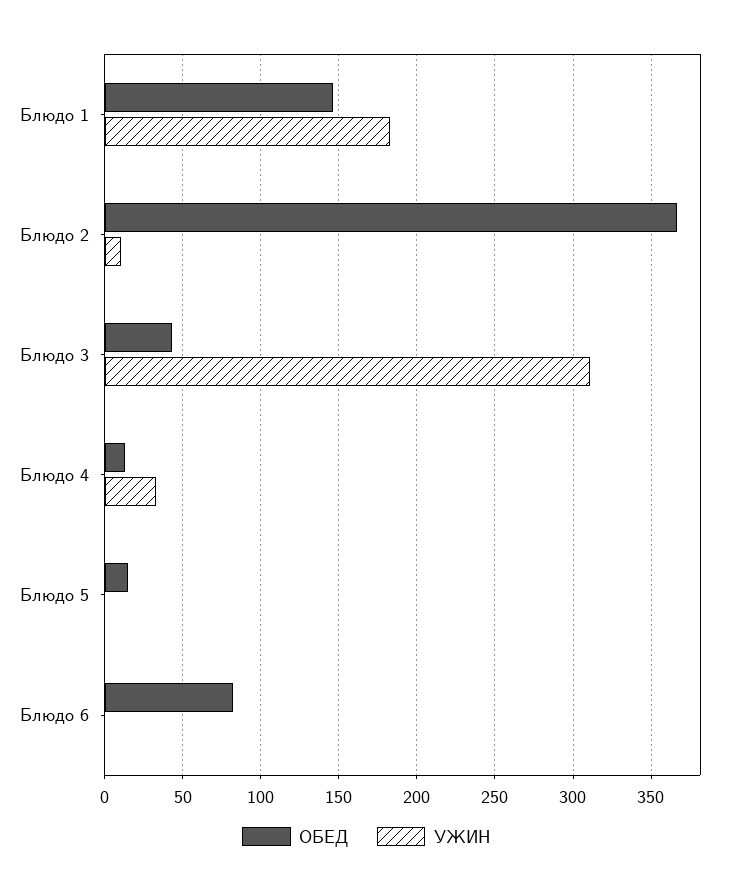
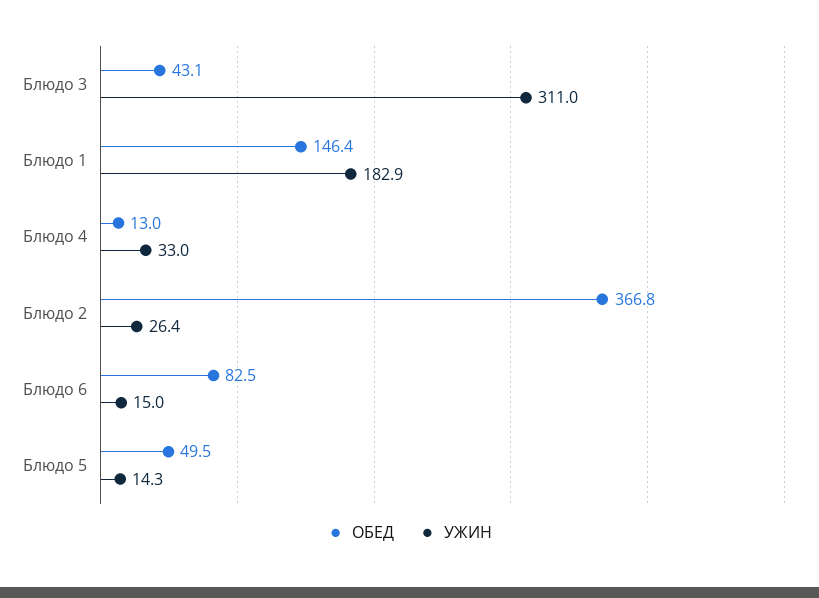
  {
    "ОБЕД": {
      "Блюдо 1": 146.4,
      "Блюдо 2": 366.8,
      "Блюдо 3": 43.1,
      "Блюдо 4": 13,
-     "Блюдо 5": 15,
+     "Блюдо 5": 49.5,
      "Блюдо 6": 82.5
    },
    "УЖИН": {
      "Блюдо 1": 182.9,
-     "Блюдо 2": 10,
+     "Блюдо 2": 26.4,
      "Блюдо 3": 311,
      "Блюдо 4": 33,
-     "Блюдо 5": 0,
+     "Блюдо 5": 14.3,
-     "Блюдо 6": 0
+     "Блюдо 6": 15
    }
  }

